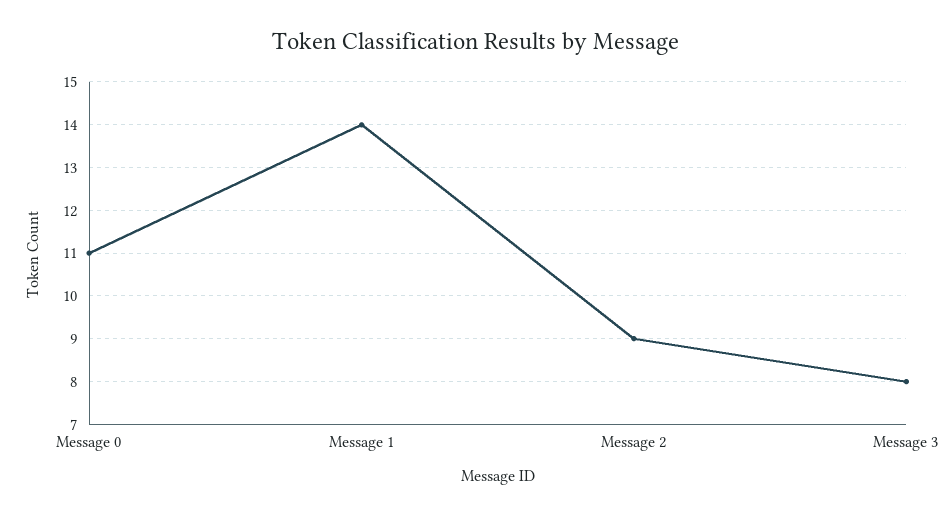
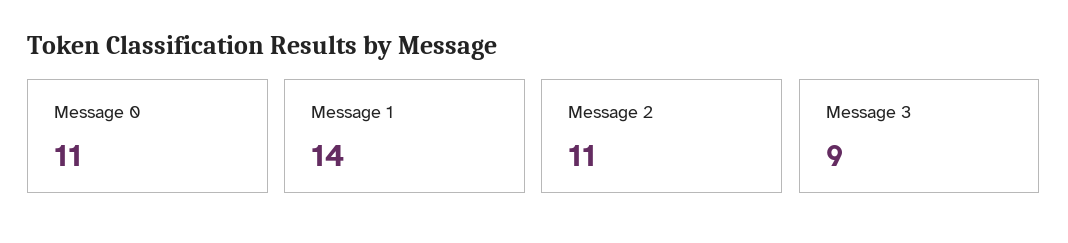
  {
    "Message 0": 11,
    "Message 1": 14,
-   "Message 2": 9,
+   "Message 2": 11,
-   "Message 3": 8
+   "Message 3": 9
  }

